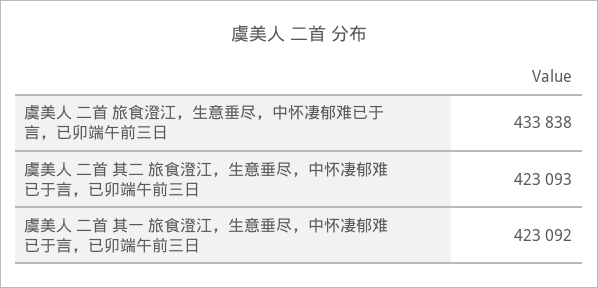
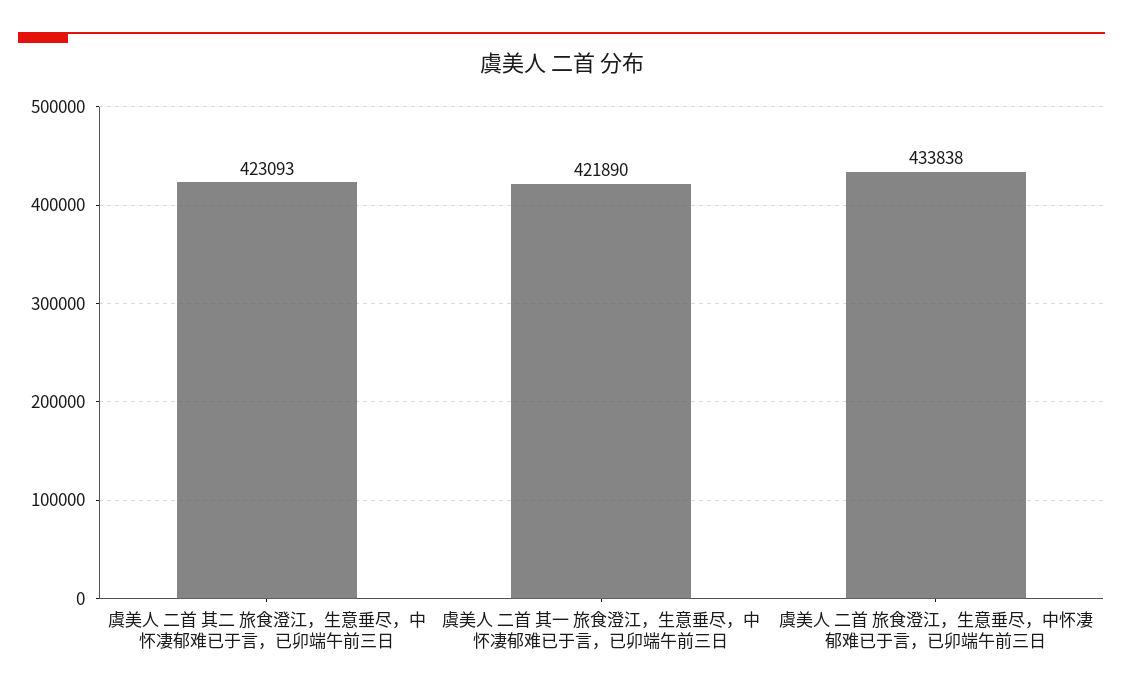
  {
    "虞美人 二首 旅食澄江，生意垂尽，中怀凄郁难已于言，已卯端午前三日": 433838,
    "虞美人 二首 其二 旅食澄江，生意垂尽，中怀凄郁难已于言，已卯端午前三日": 423093,
-   "虞美人 二首 其一 旅食澄江，生意垂尽，中怀凄郁难已于言，已卯端午前三日": 423092
+   "虞美人 二首 其一 旅食澄江，生意垂尽，中怀凄郁难已于言，已卯端午前三日": 421890
  }

